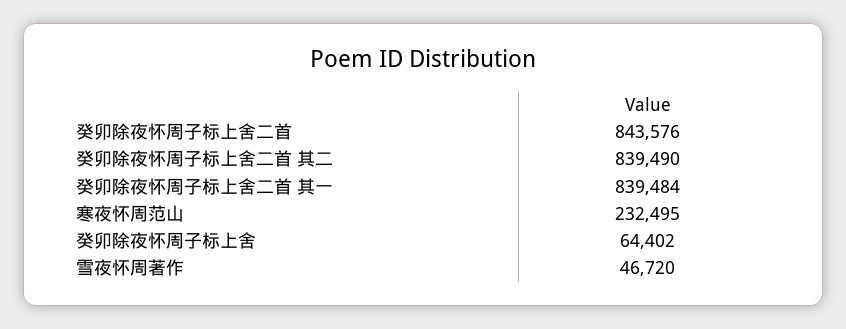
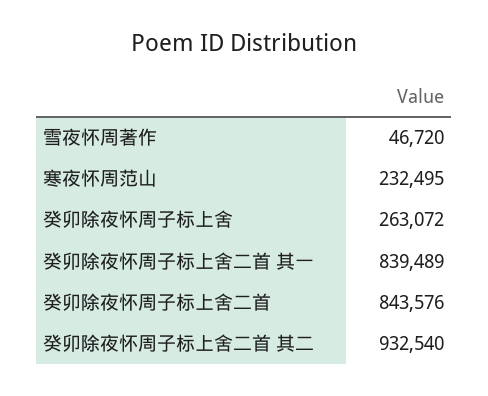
  {
    "癸卯除夜怀周子标上舍二首": 843576,
-   "癸卯除夜怀周子标上舍二首 其二": 839490,
+   "癸卯除夜怀周子标上舍二首 其二": 932540,
-   "癸卯除夜怀周子标上舍二首 其一": 839484,
+   "癸卯除夜怀周子标上舍二首 其一": 839489,
    "寒夜怀周范山": 232495,
-   "癸卯除夜怀周子标上舍": 64402,
+   "癸卯除夜怀周子标上舍": 263072,
    "雪夜怀周著作": 46720
  }

